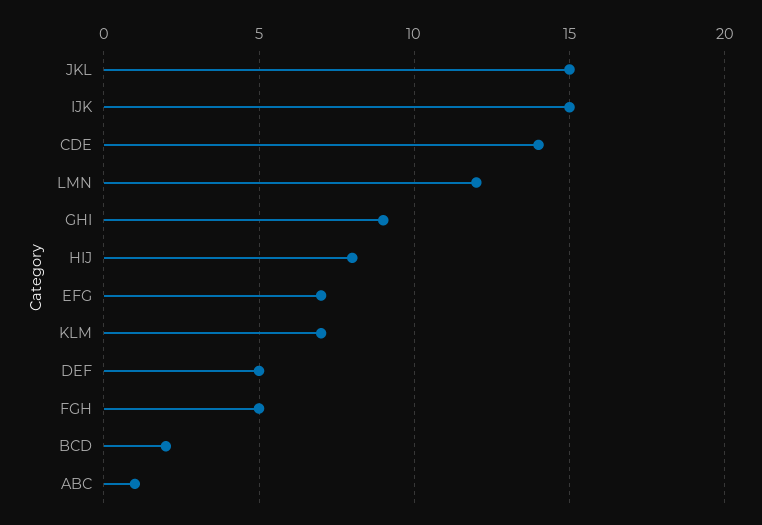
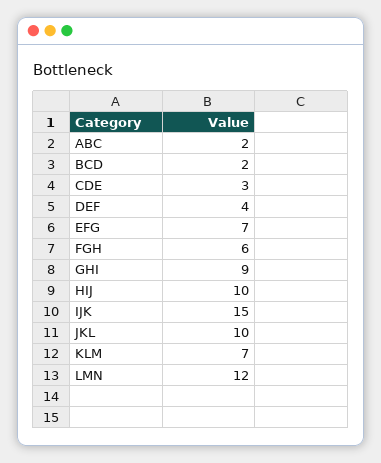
  {
-   "JKL": 15,
+   "JKL": 10,
    "IJK": 15,
-   "CDE": 14,
+   "CDE": 3,
    "LMN": 12,
    "GHI": 9,
-   "HIJ": 8,
+   "HIJ": 10,
    "EFG": 7,
    "KLM": 7,
-   "DEF": 5,
+   "DEF": 4,
-   "FGH": 5,
+   "FGH": 6,
    "BCD": 2,
-   "ABC": 1
+   "ABC": 2
  }

